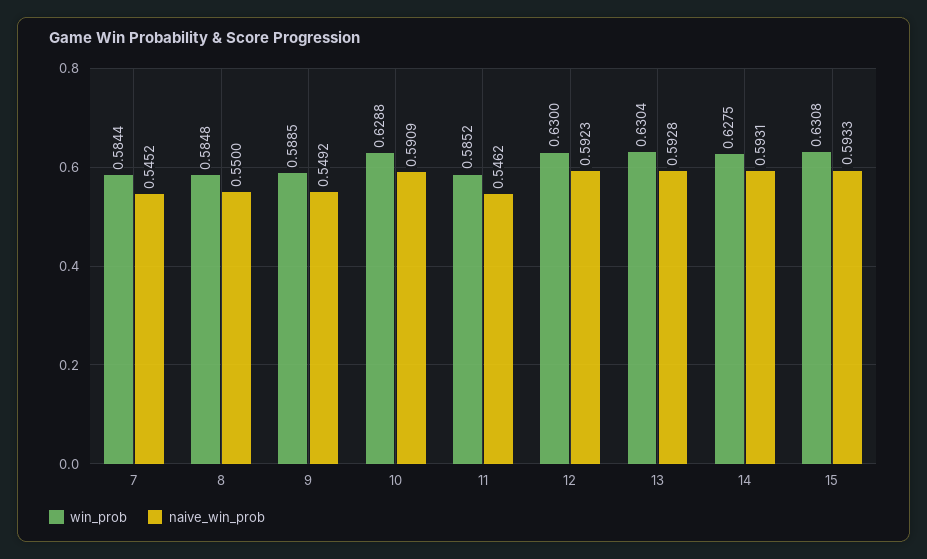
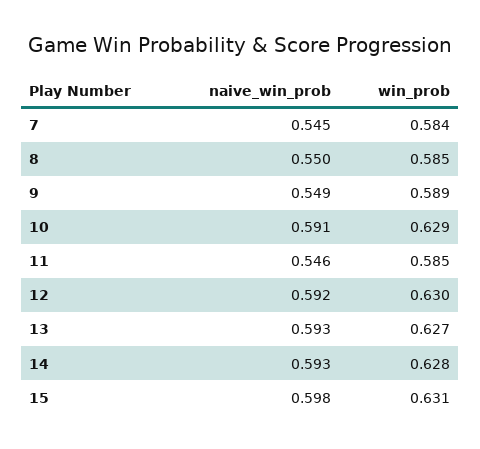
  {
    "win_prob": {
      "7": 0.5844,
      "8": 0.5848,
      "9": 0.5885,
      "10": 0.6288,
      "11": 0.5852,
      "12": 0.63,
-     "13": 0.6304,
+     "13": 0.627,
      "14": 0.6275,
      "15": 0.6308
    },
    "naive_win_prob": {
      "7": 0.5452,
      "8": 0.55,
      "9": 0.5492,
      "10": 0.5909,
      "11": 0.5462,
      "12": 0.5923,
      "13": 0.5928,
      "14": 0.5931,
-     "15": 0.5933
+     "15": 0.598
    }
  }

